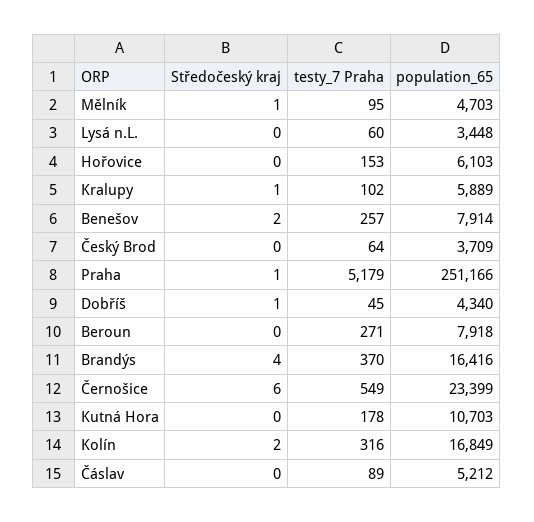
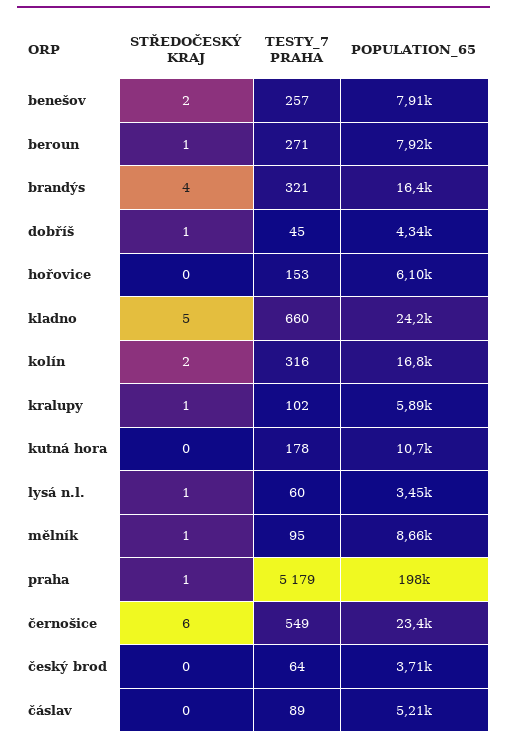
  {
    "Středočeský kraj": {
      "Mělník": 1,
-     "Lysá n.L.": 0,
+     "Lysá n.L.": 1,
      "Hořovice": 0,
      "Kralupy": 1,
      "Benešov": 2,
      "Český Brod": 0,
      "Praha": 1,
      "Dobříš": 1,
-     "Beroun": 0,
+     "Beroun": 1,
      "Brandýs": 4,
      "Černošice": 6,
      "Kutná Hora": 0,
      "Kolín": 2,
-     "Čáslav": 0
+     "Čáslav": 0,
+     "kladno": 5
    },
    "testy_7 Praha": {
      "Mělník": 95,
      "Lysá n.L.": 60,
      "Hořovice": 153,
      "Kralupy": 102,
      "Benešov": 257,
      "Český Brod": 64,
      "Praha": 5179,
      "Dobříš": 45,
      "Beroun": 271,
-     "Brandýs": 370,
+     "Brandýs": 321,
      "Černošice": 549,
      "Kutná Hora": 178,
      "Kolín": 316,
-     "Čáslav": 89
+     "Čáslav": 89,
+     "kladno": 660
    },
    "population_65": {
-     "Mělník": 4703,
+     "Mělník": 8660,
      "Lysá n.L.": 3448,
      "Hořovice": 6103,
      "Kralupy": 5889,
      "Benešov": 7914,
      "Český Brod": 3709,
-     "Praha": 251166,
+     "Praha": 198000,
      "Dobříš": 4340,
      "Beroun": 7918,
      "Brandýs": 16416,
      "Černošice": 23399,
      "Kutná Hora": 10703,
      "Kolín": 16849,
-     "Čáslav": 5212
+     "Čáslav": 5212,
+     "kladno": 24200
    }
  }

